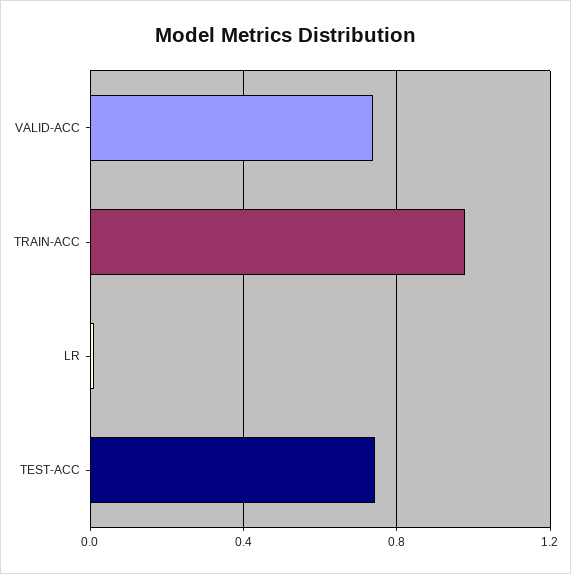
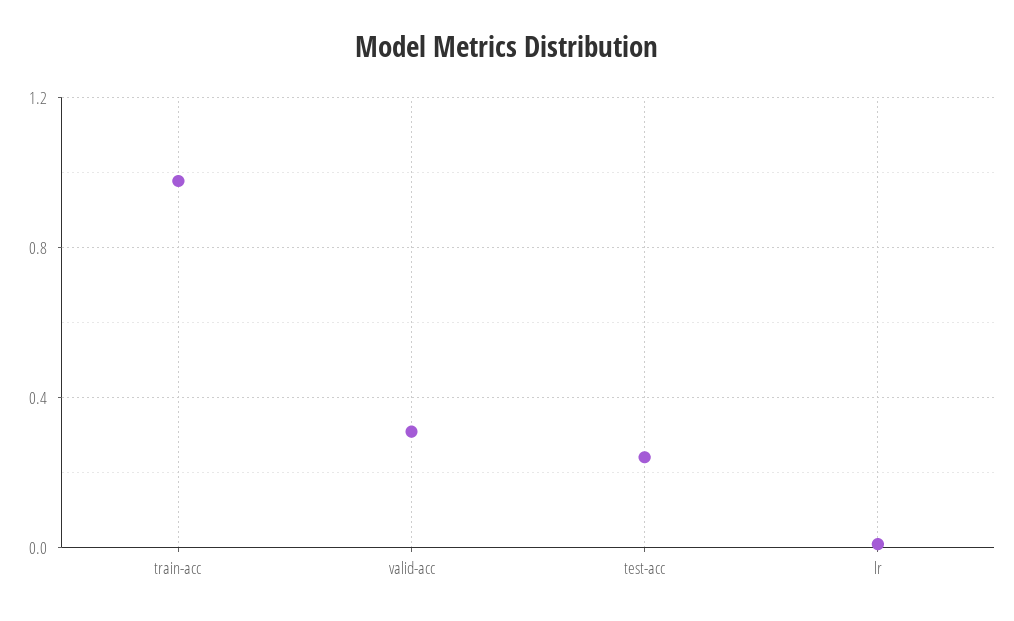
  {
-   "VALID-ACC": 0.75,
+   "VALID-ACC": 0.3,
    "TRAIN-ACC": 1,
    "LR": 0,
-   "TEST-ACC": 0.75
+   "TEST-ACC": 0.25
  }

